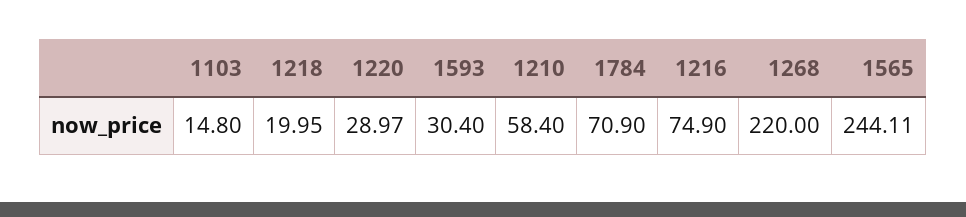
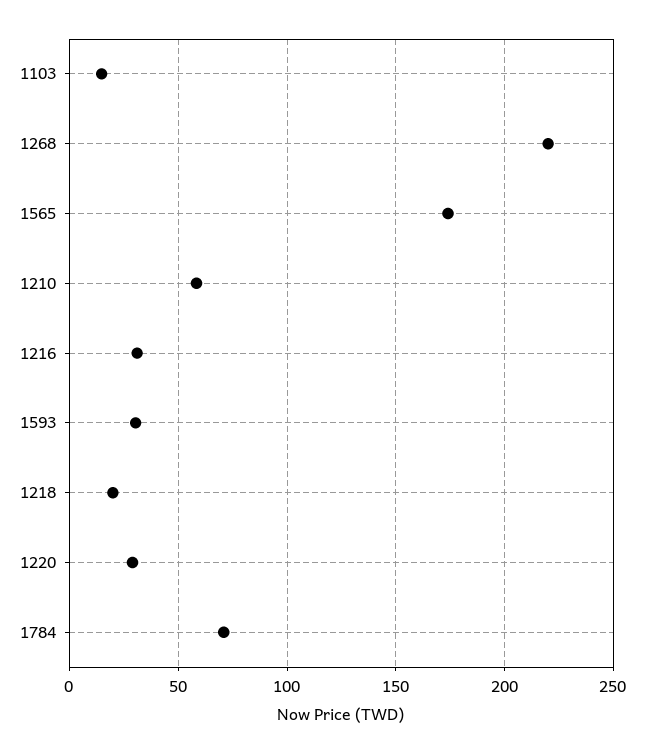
  {
    "1103": 14.8,
    "1218": 19.95,
    "1220": 28.97,
    "1593": 30.4,
    "1210": 58.4,
    "1784": 70.9,
-   "1216": 74.9,
+   "1216": 30,
    "1268": 220,
-   "1565": 244.11
+   "1565": 175
  }

